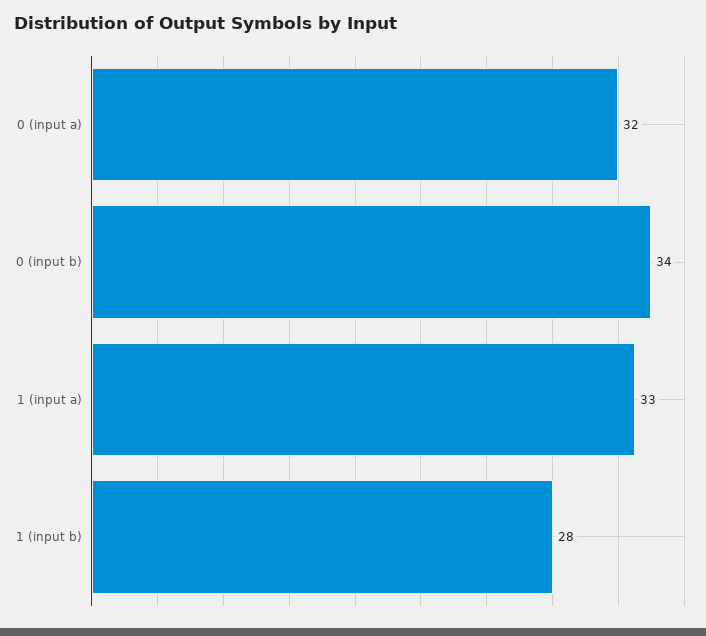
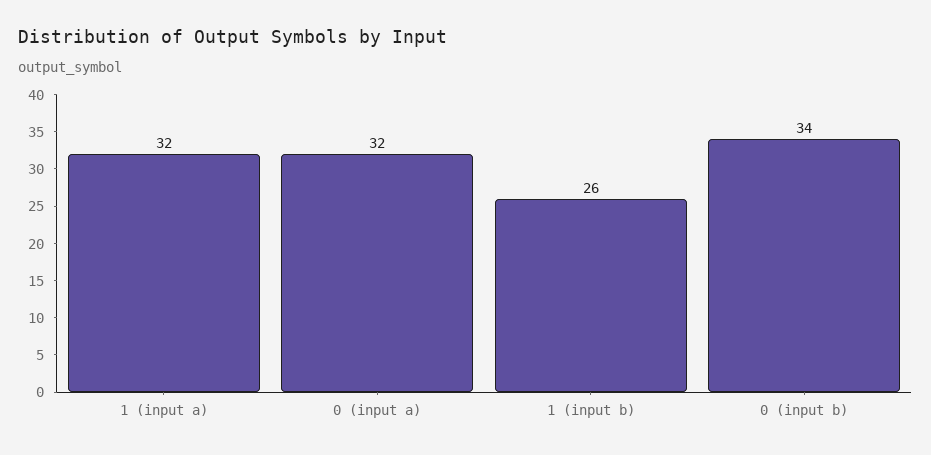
  {
    "0 (input a)": 32,
    "0 (input b)": 34,
-   "1 (input a)": 33,
+   "1 (input a)": 32,
-   "1 (input b)": 28
+   "1 (input b)": 26
  }

